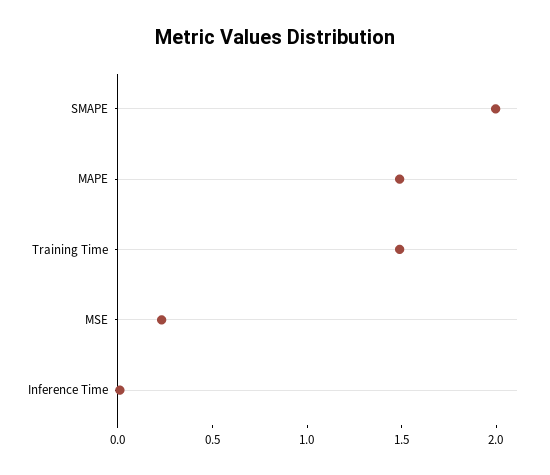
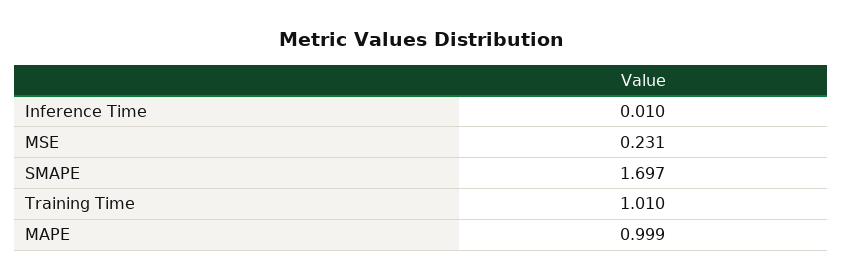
  {
-   "SMAPE": 2,
+   "SMAPE": 1.697,
-   "MAPE": 1.5,
+   "MAPE": 0.999,
-   "Training Time": 1.5,
+   "Training Time": 1.01,
    "MSE": 0.231,
    "Inference Time": 0.01
  }

